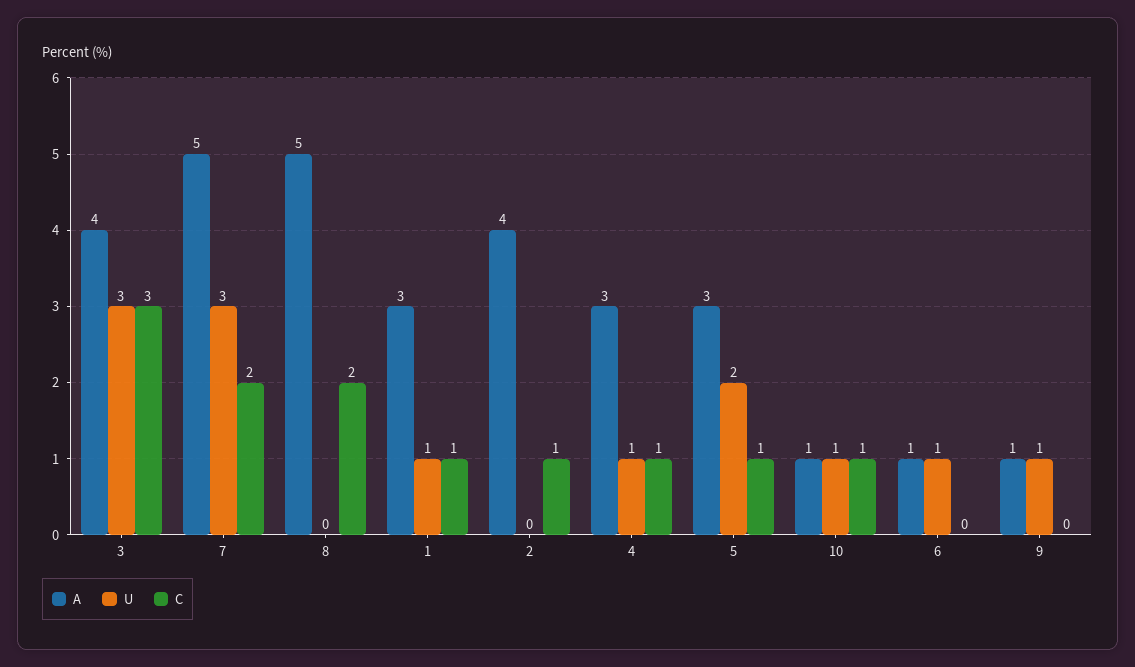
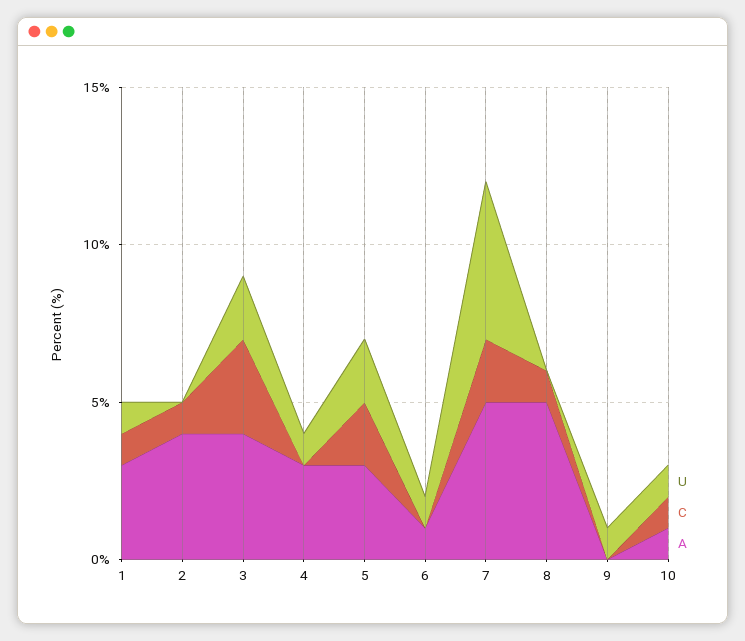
  {
    "A": {
      "3": 4,
      "7": 5,
      "8": 5,
      "1": 3,
      "2": 4,
      "4": 3,
      "5": 3,
      "10": 1,
      "6": 1,
-     "9": 1
+     "9": 0
    },
    "U": {
-     "3": 3,
+     "3": 2,
-     "7": 3,
+     "7": 5,
      "8": 0,
      "1": 1,
      "2": 0,
      "4": 1,
      "5": 2,
      "10": 1,
      "6": 1,
      "9": 1
    },
    "C": {
      "3": 3,
      "7": 2,
-     "8": 2,
+     "8": 1,
      "1": 1,
      "2": 1,
-     "4": 1,
+     "4": 0,
-     "5": 1,
+     "5": 2,
      "10": 1,
      "6": 0,
      "9": 0
    }
  }

